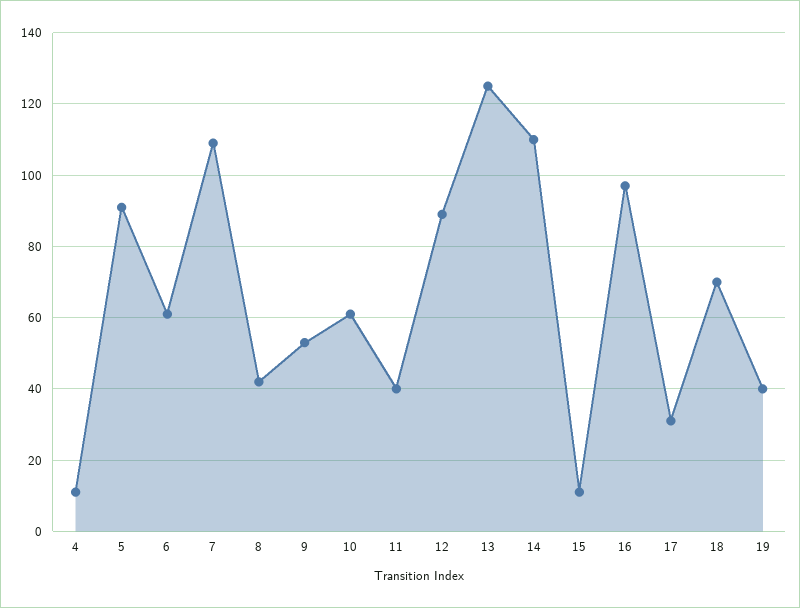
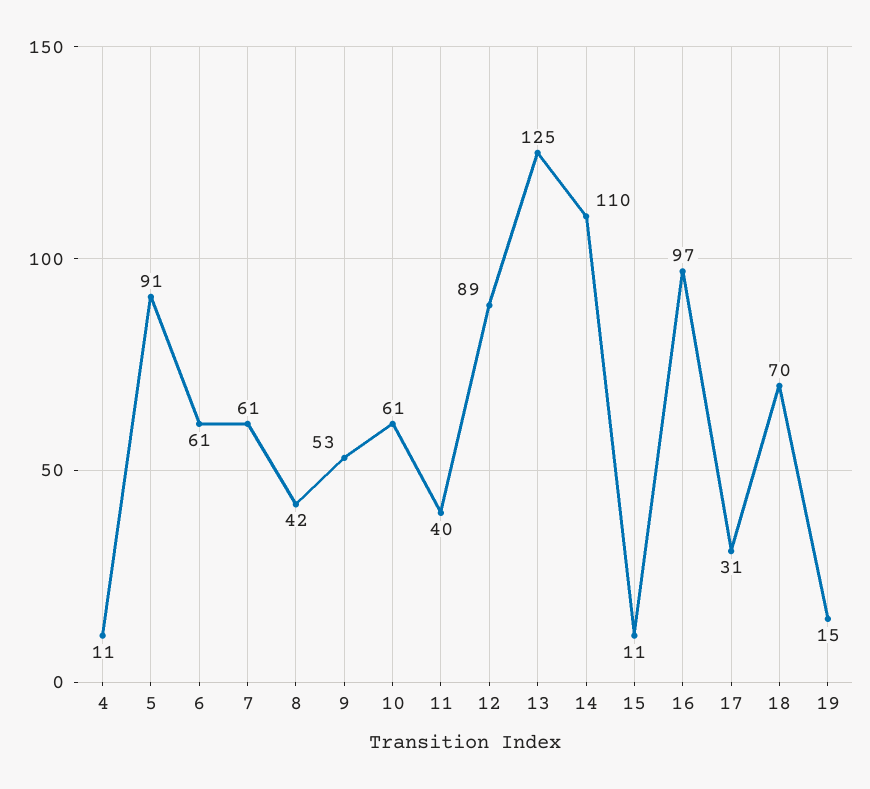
  {
    "4": 11,
    "5": 91,
    "6": 61,
-   "7": 110,
+   "7": 61,
    "8": 42,
    "9": 53,
    "10": 61,
    "11": 40,
    "12": 89,
    "13": 125,
    "14": 110,
    "15": 11,
    "16": 97,
    "17": 31,
    "18": 70,
-   "19": 40
+   "19": 15
  }

